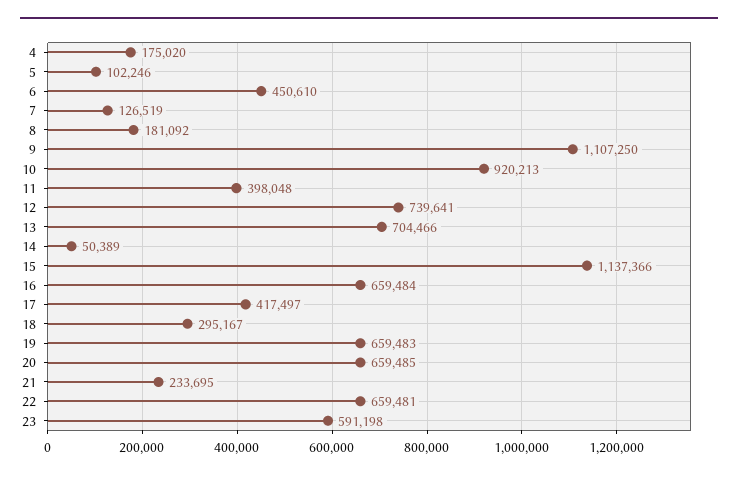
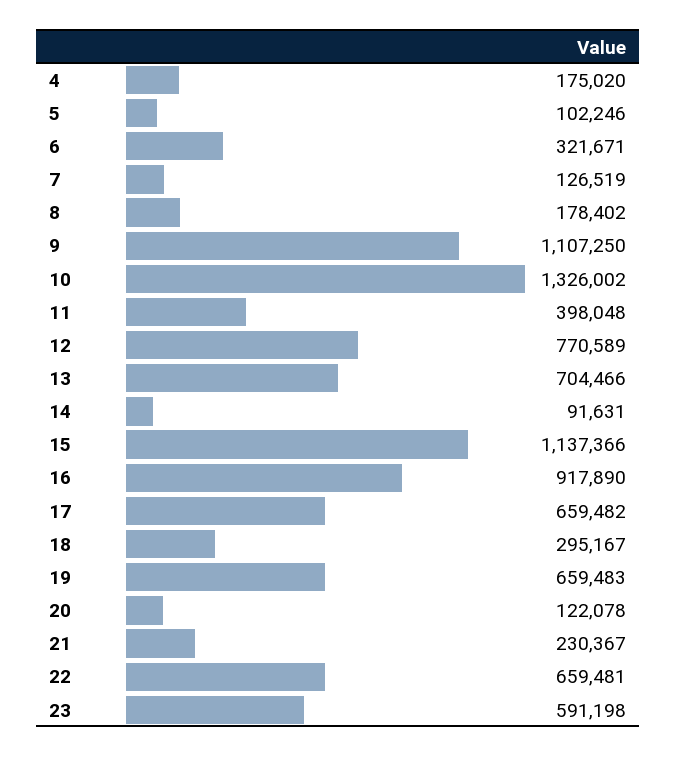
  {
    "4": 175020,
    "5": 102246,
-   "6": 450610,
+   "6": 321671,
    "7": 126519,
-   "8": 181092,
+   "8": 178402,
    "9": 1107250,
-   "10": 920213,
+   "10": 1326002,
    "11": 398048,
-   "12": 739641,
+   "12": 770589,
    "13": 704466,
-   "14": 50389,
+   "14": 91631,
    "15": 1137366,
-   "16": 659484,
+   "16": 917890,
-   "17": 417497,
+   "17": 659482,
    "18": 295167,
    "19": 659483,
-   "20": 659485,
+   "20": 122078,
-   "21": 233695,
+   "21": 230367,
    "22": 659481,
    "23": 591198
  }

